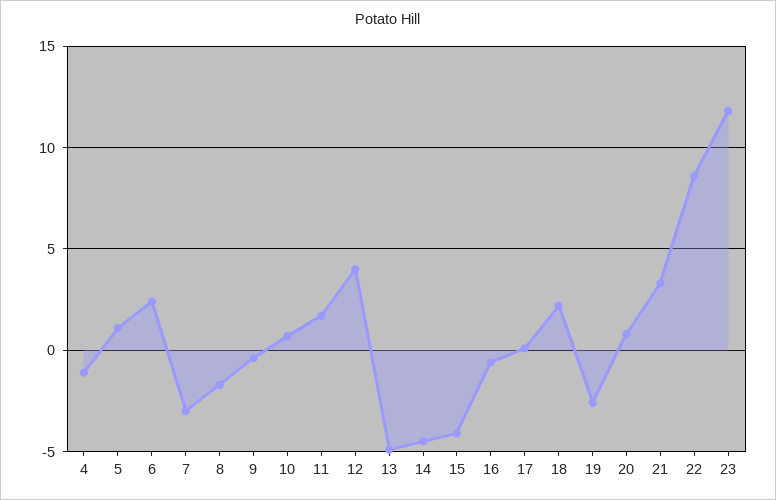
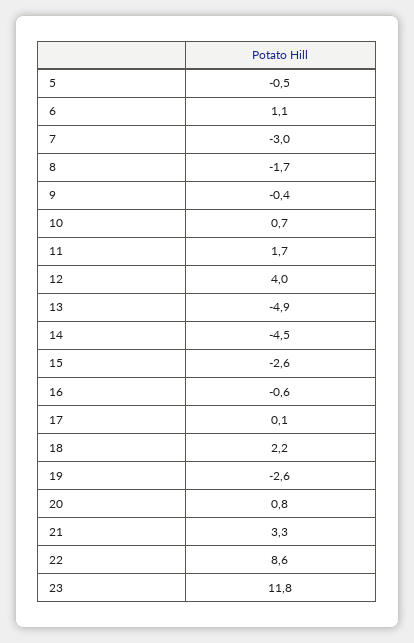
  {
-   "4": -1,
-   "5": 1,
+   "5": -0.5,
-   "6": 2.5,
+   "6": 1.1,
    "7": -3,
    "8": -1.7,
    "9": -0.4,
    "10": 0.7,
    "11": 1.7,
    "12": 4,
    "13": -4.9,
    "14": -4.5,
-   "15": -4,
+   "15": -2.6,
    "16": -0.6,
    "17": 0.1,
    "18": 2.2,
    "19": -2.6,
    "20": 0.8,
    "21": 3.3,
    "22": 8.6,
    "23": 11.8
  }

